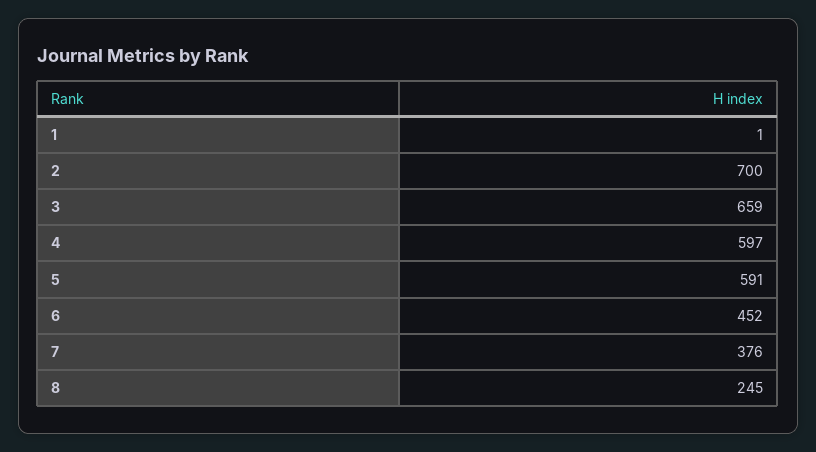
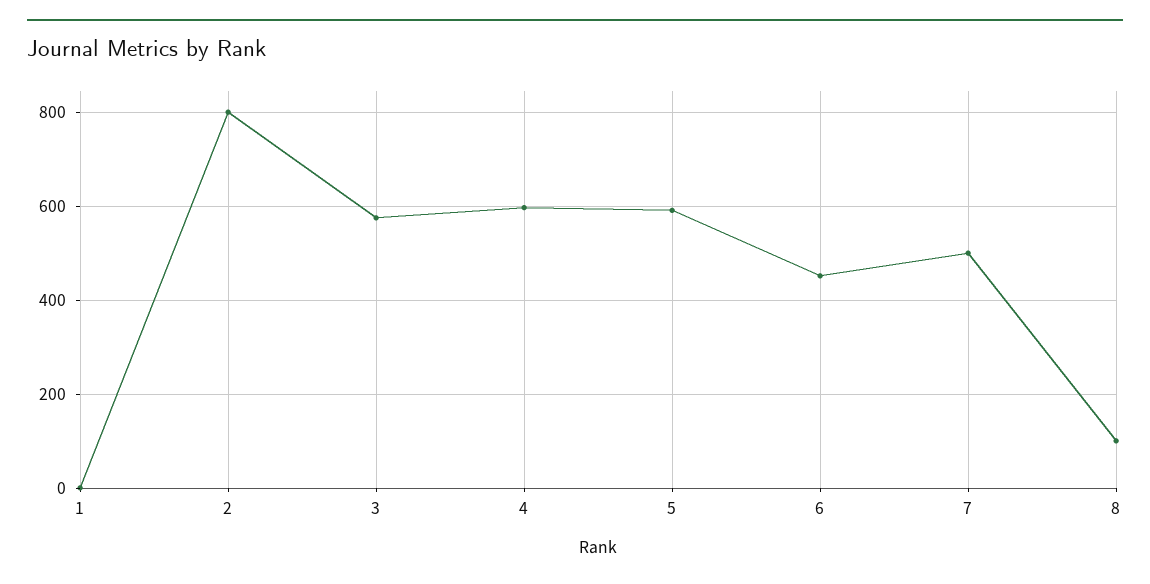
  {
    "1": 1,
-   "2": 700,
+   "2": 800,
-   "3": 659,
+   "3": 580,
    "4": 597,
    "5": 591,
    "6": 452,
-   "7": 376,
+   "7": 500,
-   "8": 245
+   "8": 100
  }

